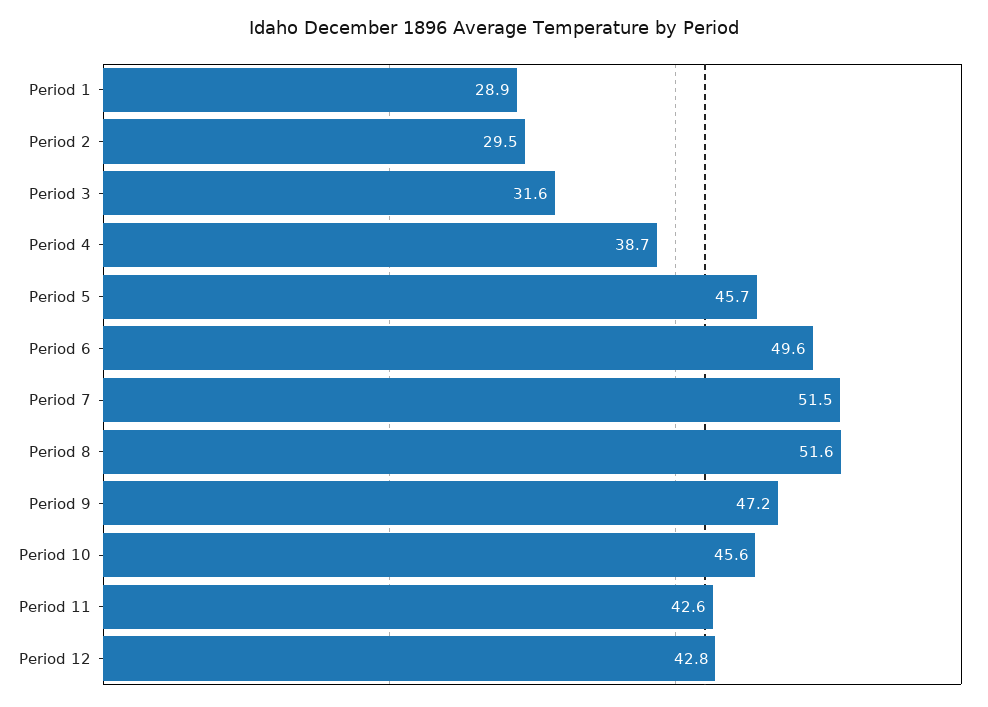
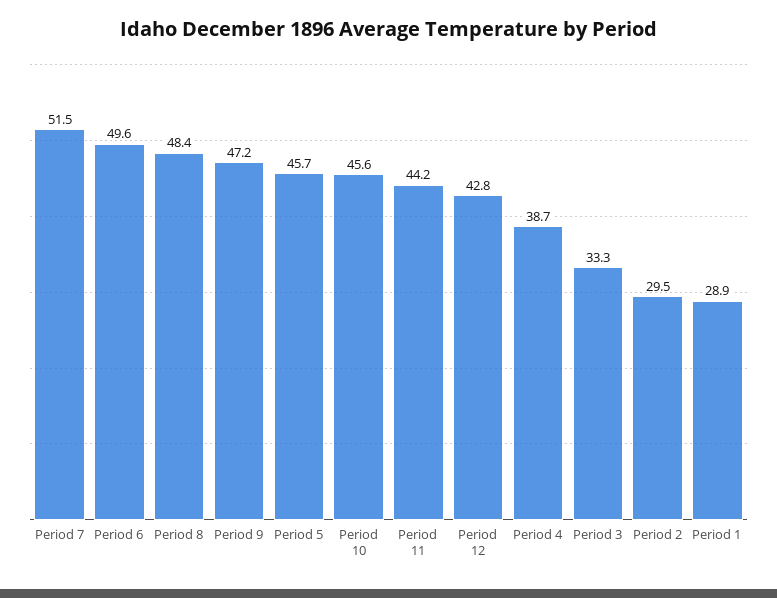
  {
    "Period 1": 28.9,
    "Period 2": 29.5,
-   "Period 3": 31.6,
+   "Period 3": 33.3,
    "Period 4": 38.7,
    "Period 5": 45.7,
    "Period 6": 49.6,
    "Period 7": 51.5,
-   "Period 8": 51.6,
+   "Period 8": 48.4,
    "Period 9": 47.2,
    "Period 10": 45.6,
-   "Period 11": 42.6,
+   "Period 11": 44.2,
    "Period 12": 42.8
  }

